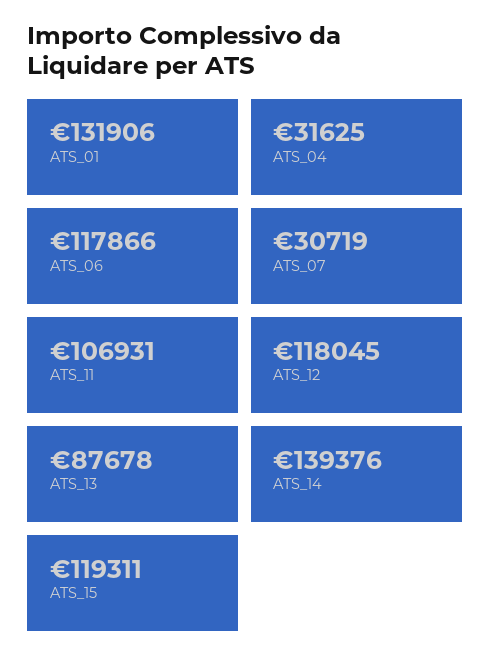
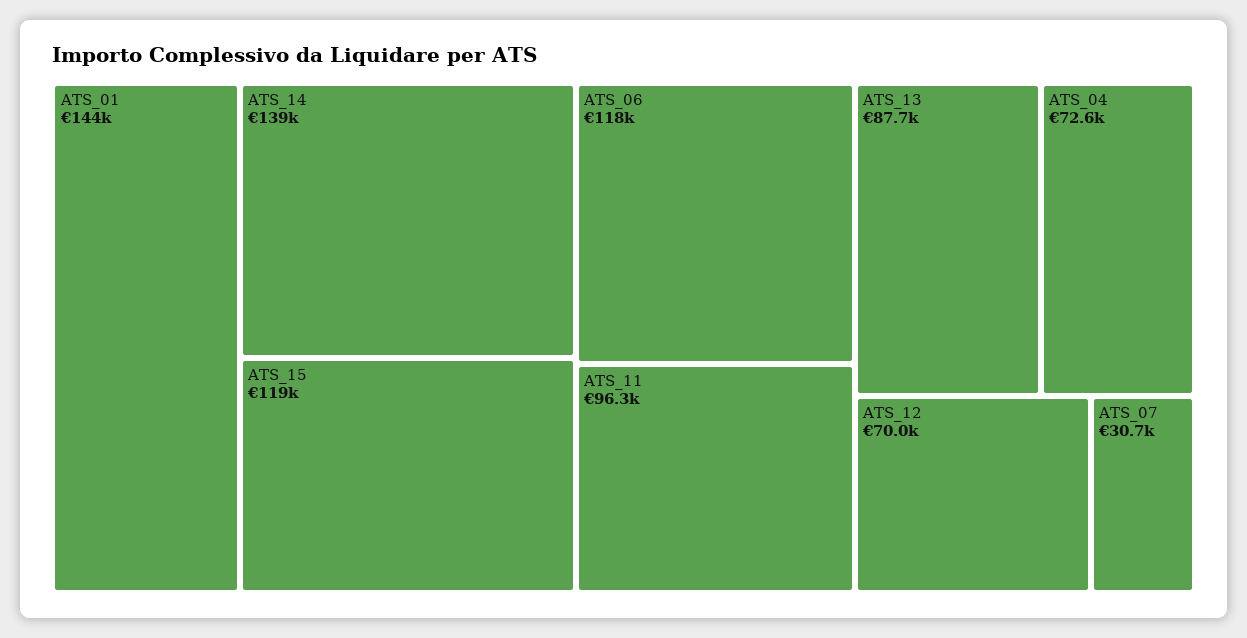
  {
-   "ATS_01": 131906,
+   "ATS_01": 144000,
-   "ATS_04": 31625,
+   "ATS_04": 72600,
    "ATS_06": 117866,
    "ATS_07": 30719,
-   "ATS_11": 106931,
+   "ATS_11": 96300,
-   "ATS_12": 118045,
+   "ATS_12": 70000,
    "ATS_13": 87678,
    "ATS_14": 139376,
    "ATS_15": 119311
  }

